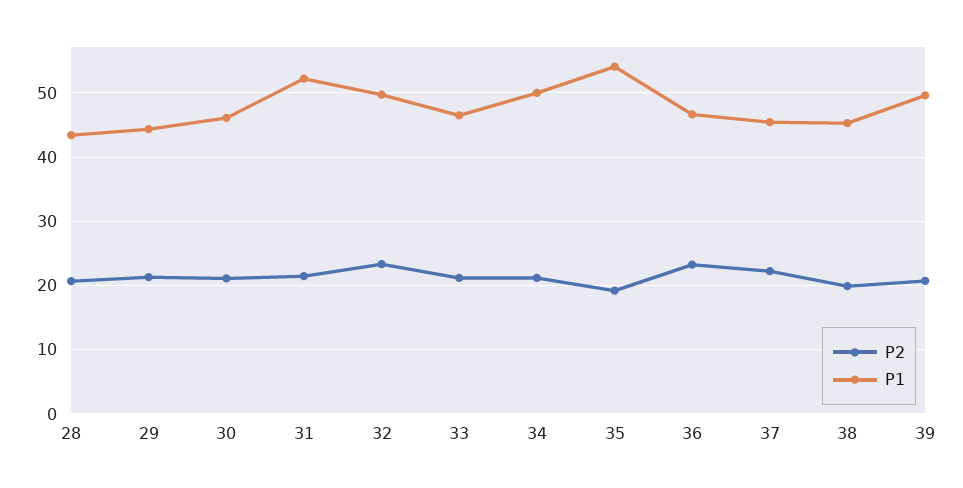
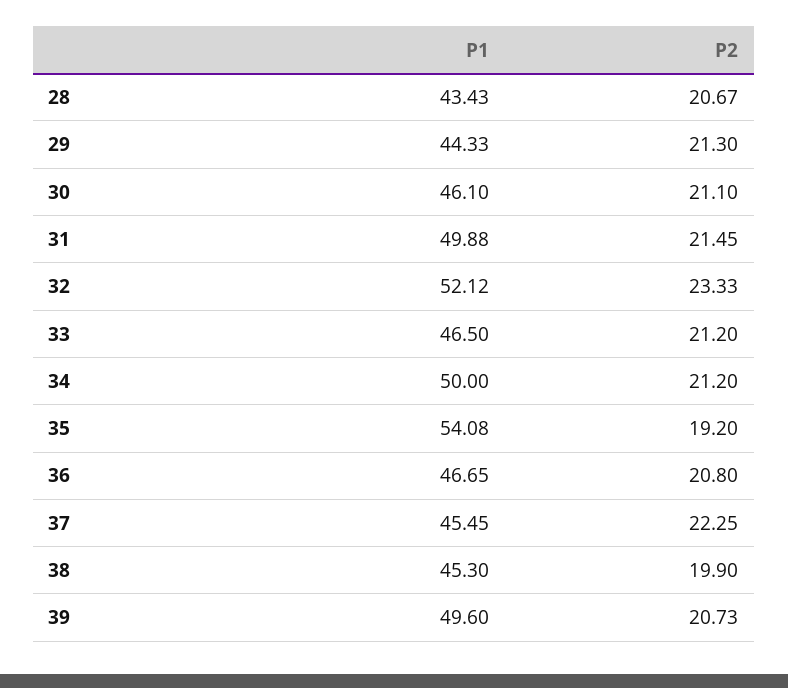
  {
    "P2": {
      "28": 20.67,
      "29": 21.3,
      "30": 21.1,
      "31": 21.45,
      "32": 23.33,
      "33": 21.2,
      "34": 21.2,
      "35": 19.2,
-     "36": 23,
+     "36": 20.8,
      "37": 22.25,
      "38": 19.9,
      "39": 20.73
    },
    "P1": {
      "28": 43.43,
      "29": 44.33,
      "30": 46.1,
-     "31": 52,
+     "31": 49.88,
-     "32": 50,
+     "32": 52.12,
      "33": 46.5,
      "34": 50,
      "35": 54.08,
      "36": 46.65,
      "37": 45.45,
      "38": 45.3,
      "39": 49.6
    }
  }

